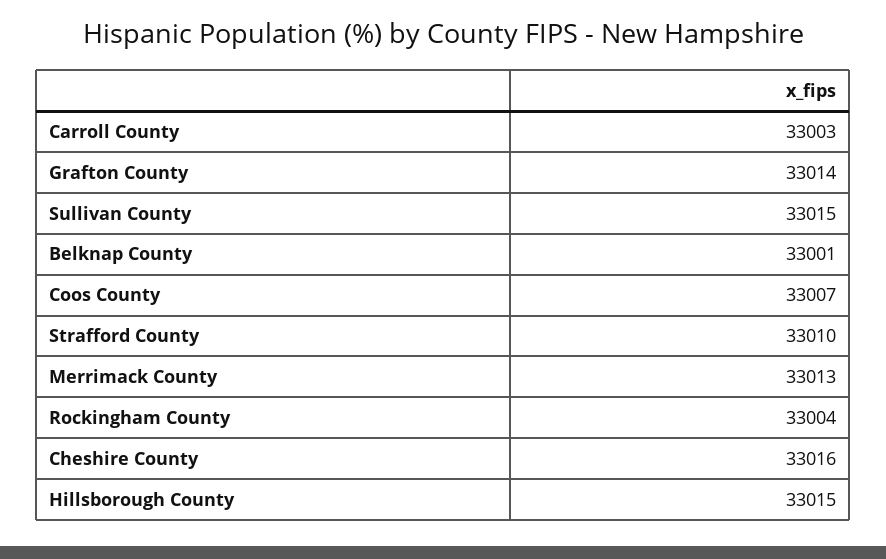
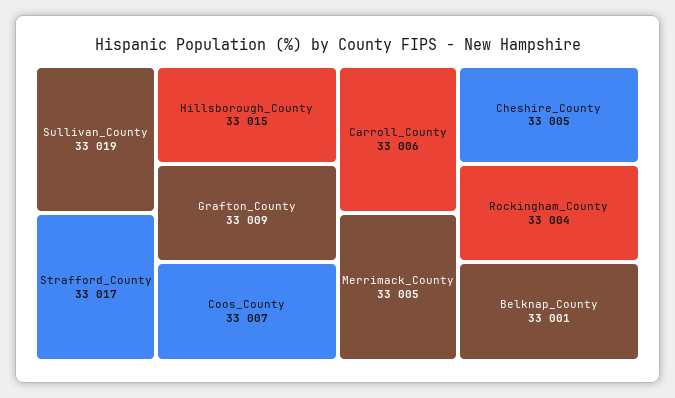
  {
-   "Carroll County": 33003,
+   "Carroll County": 33006,
-   "Grafton County": 33014,
+   "Grafton County": 33009,
-   "Sullivan County": 33015,
+   "Sullivan County": 33019,
    "Belknap County": 33001,
    "Coos County": 33007,
-   "Strafford County": 33010,
+   "Strafford County": 33017,
-   "Merrimack County": 33013,
+   "Merrimack County": 33005,
    "Rockingham County": 33004,
-   "Cheshire County": 33016,
+   "Cheshire County": 33005,
    "Hillsborough County": 33015
  }

